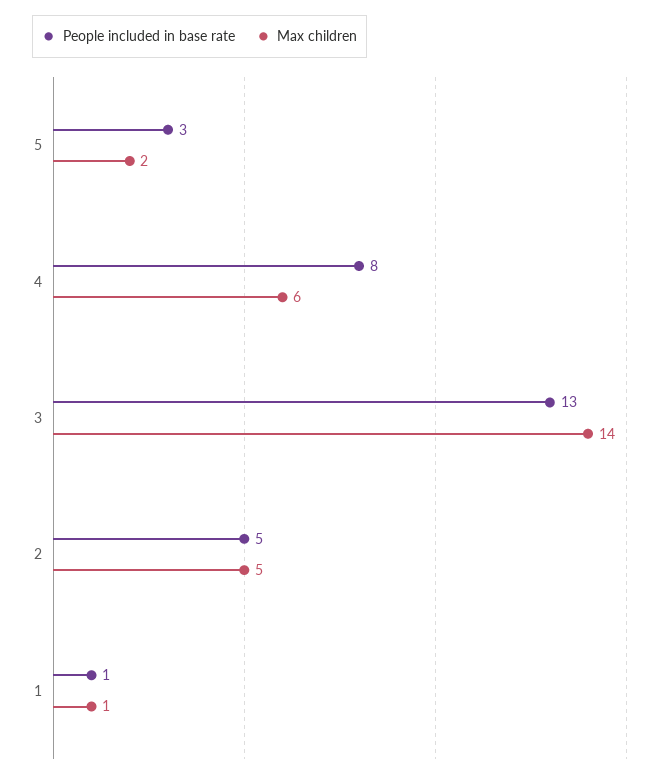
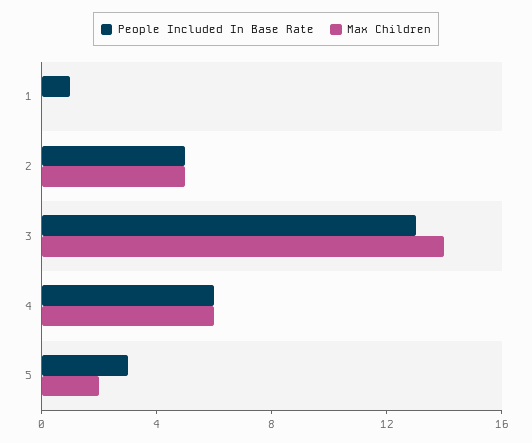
  {
    "People included in base rate": {
      "5": 3,
-     "4": 8,
+     "4": 6,
      "3": 13,
      "2": 5,
      "1": 1
    },
    "Max children": {
      "5": 2,
      "4": 6,
      "3": 14,
      "2": 5,
-     "1": 1
+     "1": 0
    }
  }

